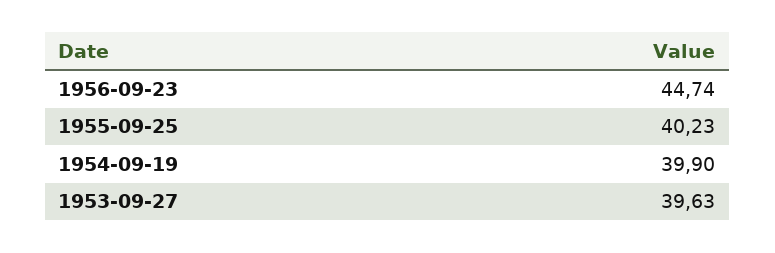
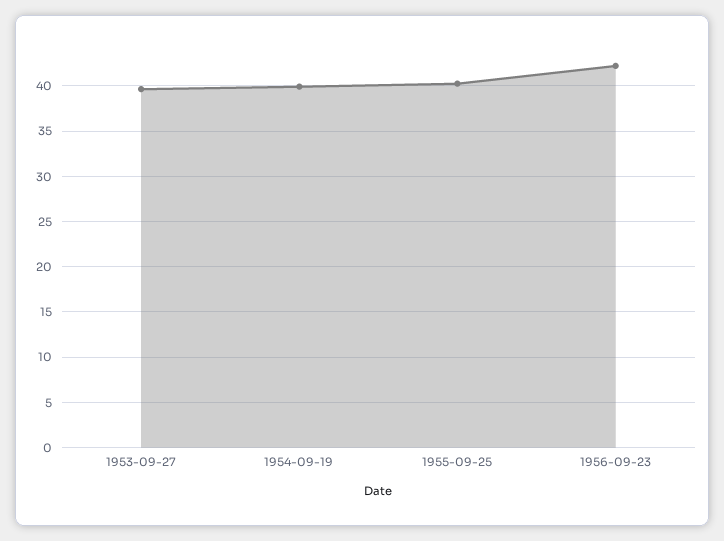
  {
-   "1956-09-23": 44.74,
+   "1956-09-23": 42,
    "1955-09-25": 40.23,
    "1954-09-19": 39.9,
    "1953-09-27": 39.63
  }

